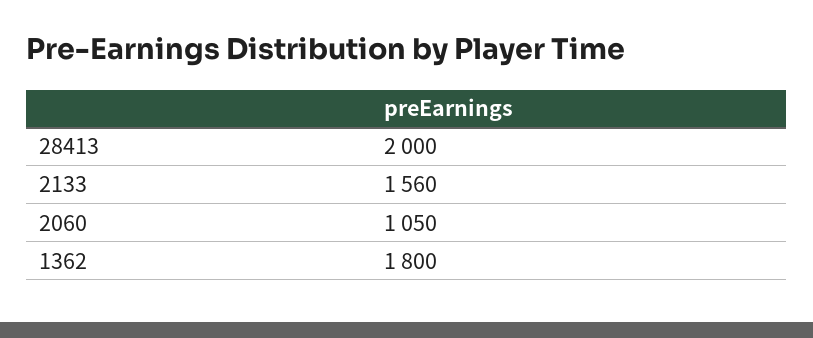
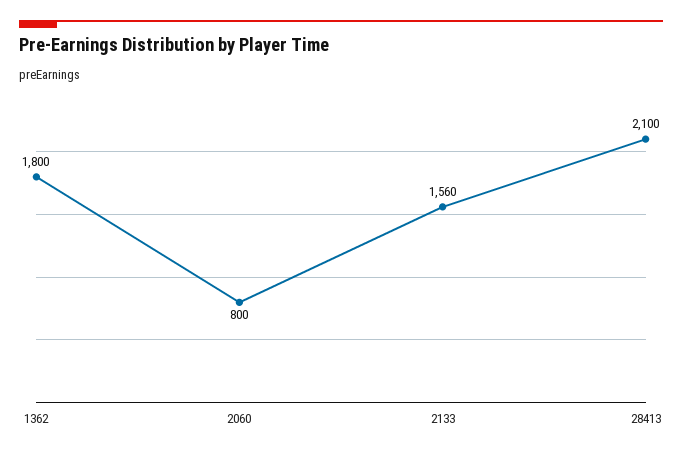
  {
-   "28413": 2000,
+   "28413": 2100,
    "2133": 1560,
-   "2060": 1050,
+   "2060": 800,
    "1362": 1800
  }

